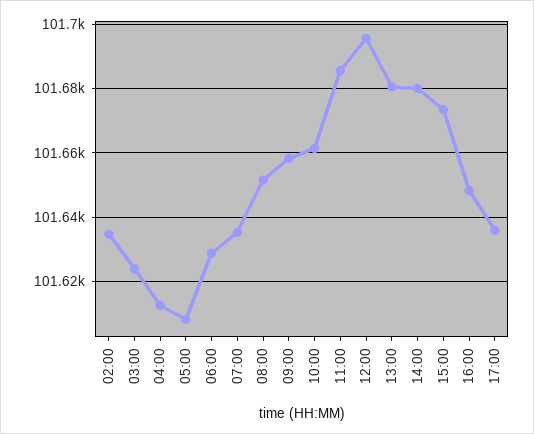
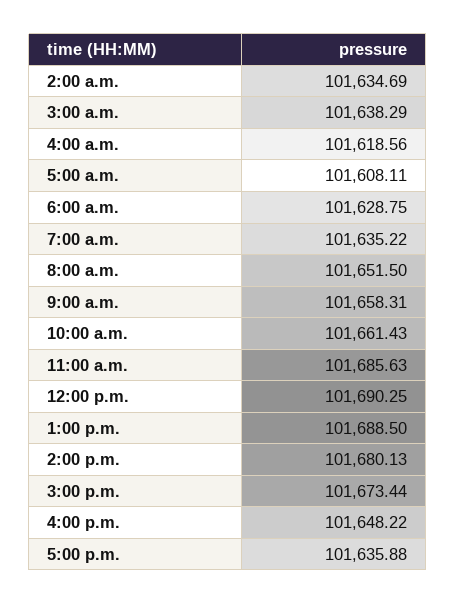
  {
    "02:00": 101634.69,
-   "03:00": 101624,
+   "03:00": 101638.29,
-   "04:00": 101612,
+   "04:00": 101618.56,
    "05:00": 101608.11,
    "06:00": 101628.75,
    "07:00": 101635.22,
    "08:00": 101651.5,
    "09:00": 101658.31,
    "10:00": 101661.43,
    "11:00": 101685.63,
-   "12:00": 101696,
+   "12:00": 101690.25,
-   "13:00": 101680,
+   "13:00": 101688.5,
    "14:00": 101680.13,
    "15:00": 101673.44,
    "16:00": 101648.22,
    "17:00": 101635.88
  }

